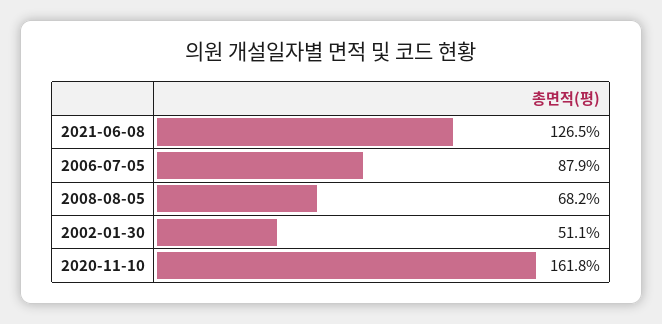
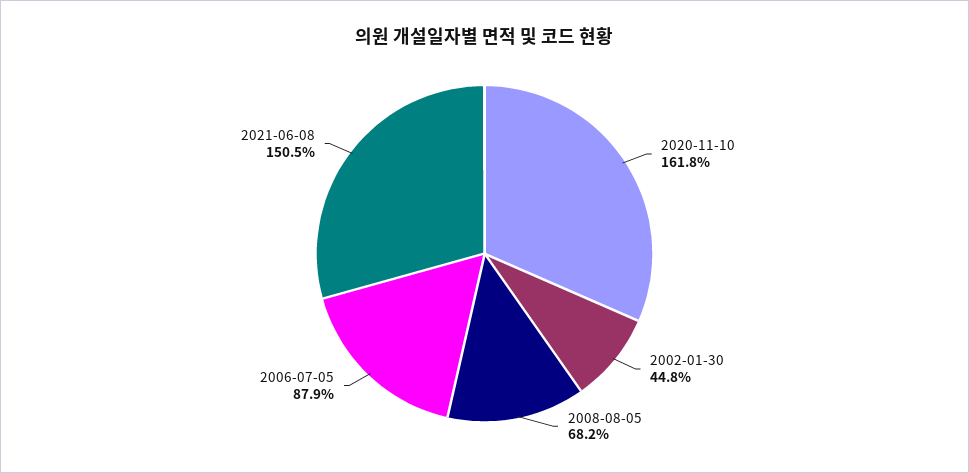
  {
-   "2021-06-08": 126.5,
+   "2021-06-08": 150.5,
    "2006-07-05": 87.9,
    "2008-08-05": 68.2,
-   "2002-01-30": 51.1,
+   "2002-01-30": 44.8,
    "2020-11-10": 161.8
  }

